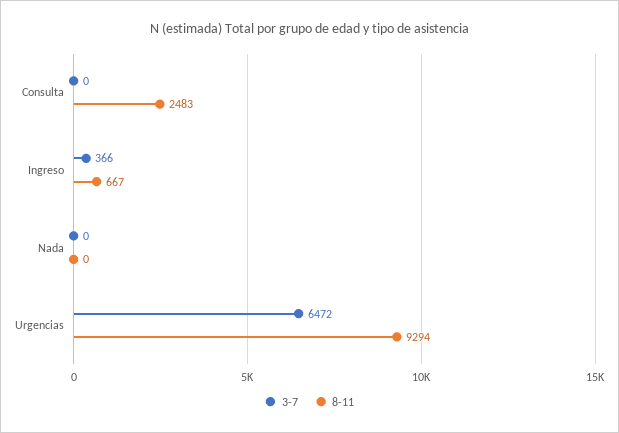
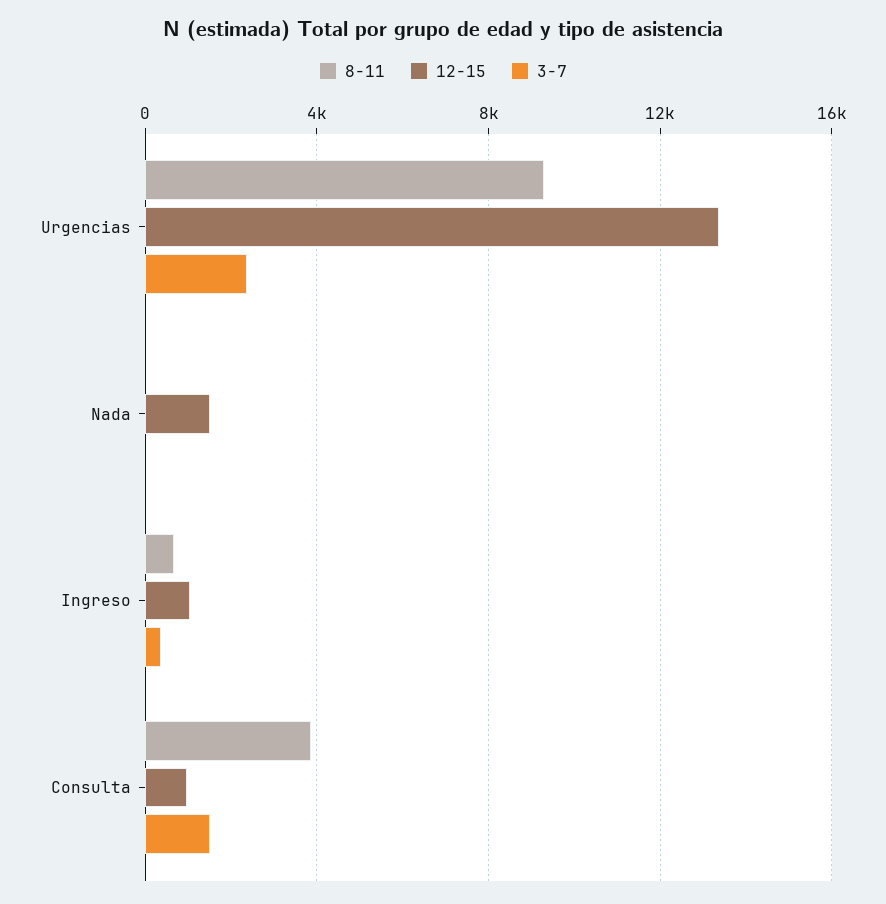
  {
    "3-7": {
-     "Consulta": 0,
+     "Consulta": 1500,
      "Ingreso": 366,
      "Nada": 0,
-     "Urgencias": 6472
+     "Urgencias": 2500
    },
    "8-11": {
-     "Consulta": 2483,
+     "Consulta": 4000,
      "Ingreso": 667,
      "Nada": 0,
      "Urgencias": 9294
-   }
+   },
+   "12-15": {
+     "Urgencias": 13500,
+     "Nada": 1500,
+     "Ingreso": 1000,
+     "Consulta": 1000
+   }
  }

